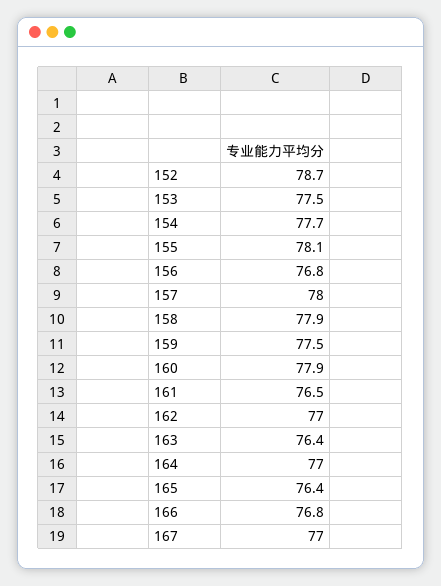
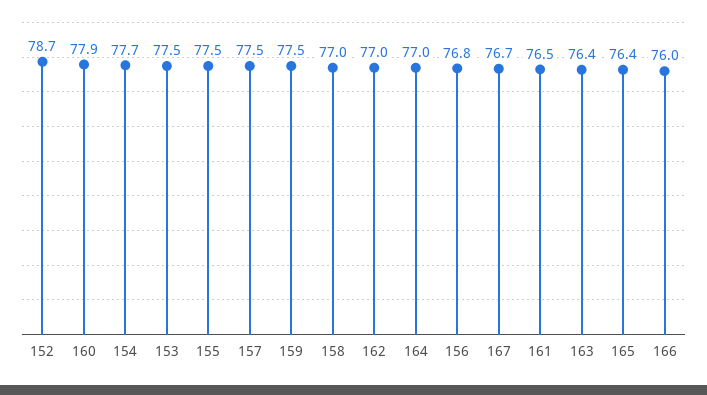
  {
    "152": 78.7,
    "153": 77.5,
    "154": 77.7,
-   "155": 78.1,
+   "155": 77.5,
    "156": 76.8,
-   "157": 78,
+   "157": 77.5,
-   "158": 77.9,
+   "158": 77,
    "159": 77.5,
    "160": 77.9,
    "161": 76.5,
    "162": 77,
    "163": 76.4,
    "164": 77,
    "165": 76.4,
-   "166": 76.8,
+   "166": 76,
-   "167": 77
+   "167": 76.7
  }

